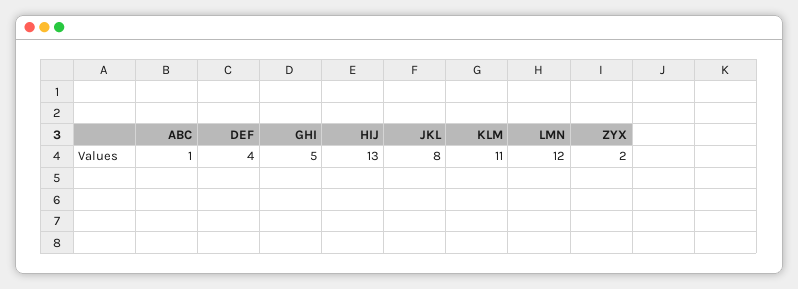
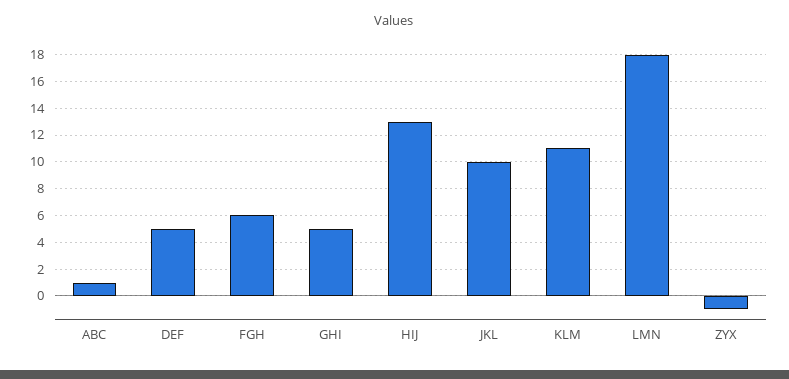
  {
    "ABC": 1,
-   "DEF": 4,
+   "DEF": 5,
    "GHI": 5,
    "HIJ": 13,
-   "JKL": 8,
+   "JKL": 10,
    "KLM": 11,
-   "LMN": 12,
+   "LMN": 18,
-   "ZYX": 2
+   "ZYX": -1,
+   "FGH": 6
  }

